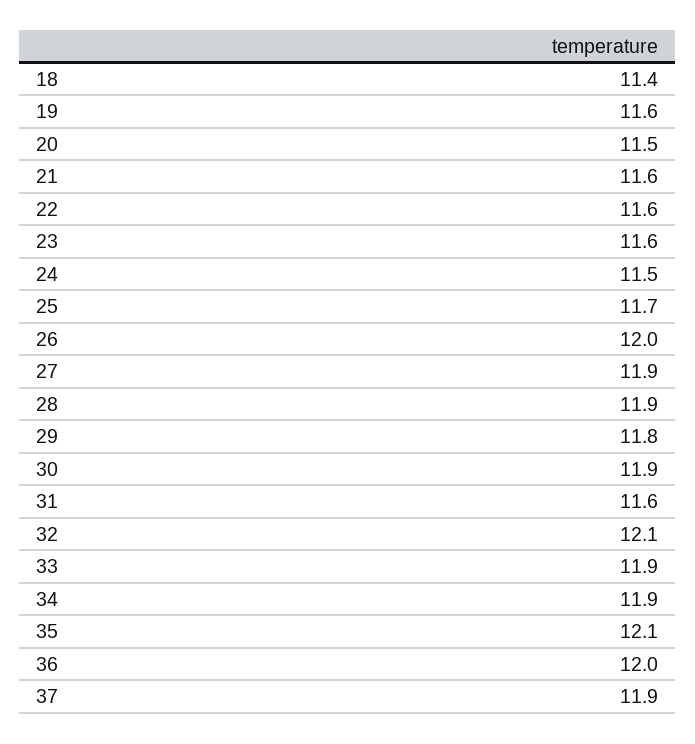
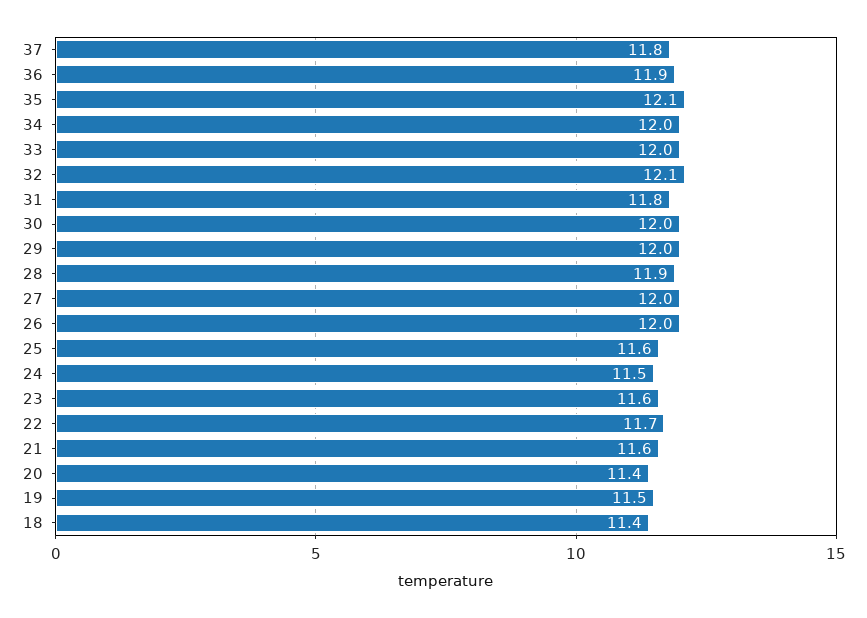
  {
    "18": 11.4,
-   "19": 11.6,
+   "19": 11.5,
-   "20": 11.5,
+   "20": 11.4,
    "21": 11.6,
-   "22": 11.6,
+   "22": 11.7,
    "23": 11.6,
    "24": 11.5,
-   "25": 11.7,
+   "25": 11.6,
    "26": 12,
-   "27": 11.9,
+   "27": 12,
    "28": 11.9,
-   "29": 11.8,
+   "29": 12,
-   "30": 11.9,
+   "30": 12,
-   "31": 11.6,
+   "31": 11.8,
    "32": 12.1,
-   "33": 11.9,
+   "33": 12,
-   "34": 11.9,
+   "34": 12,
    "35": 12.1,
-   "36": 12,
+   "36": 11.9,
-   "37": 11.9
+   "37": 11.8
  }

